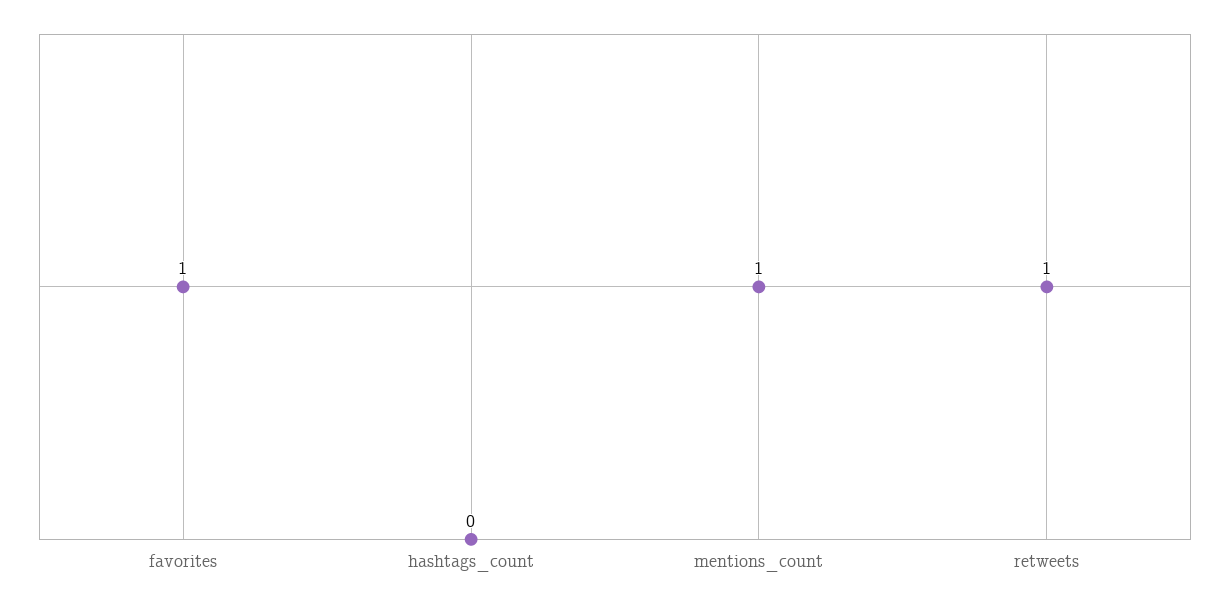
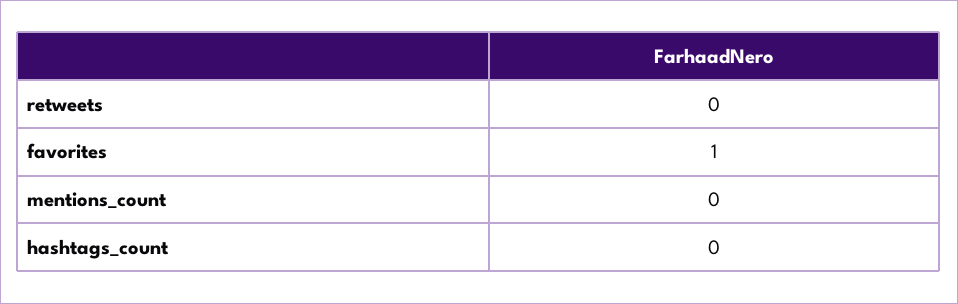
  {
    "favorites": 1,
    "hashtags_count": 0,
-   "mentions_count": 1,
+   "mentions_count": 0,
-   "retweets": 1
+   "retweets": 0
  }

